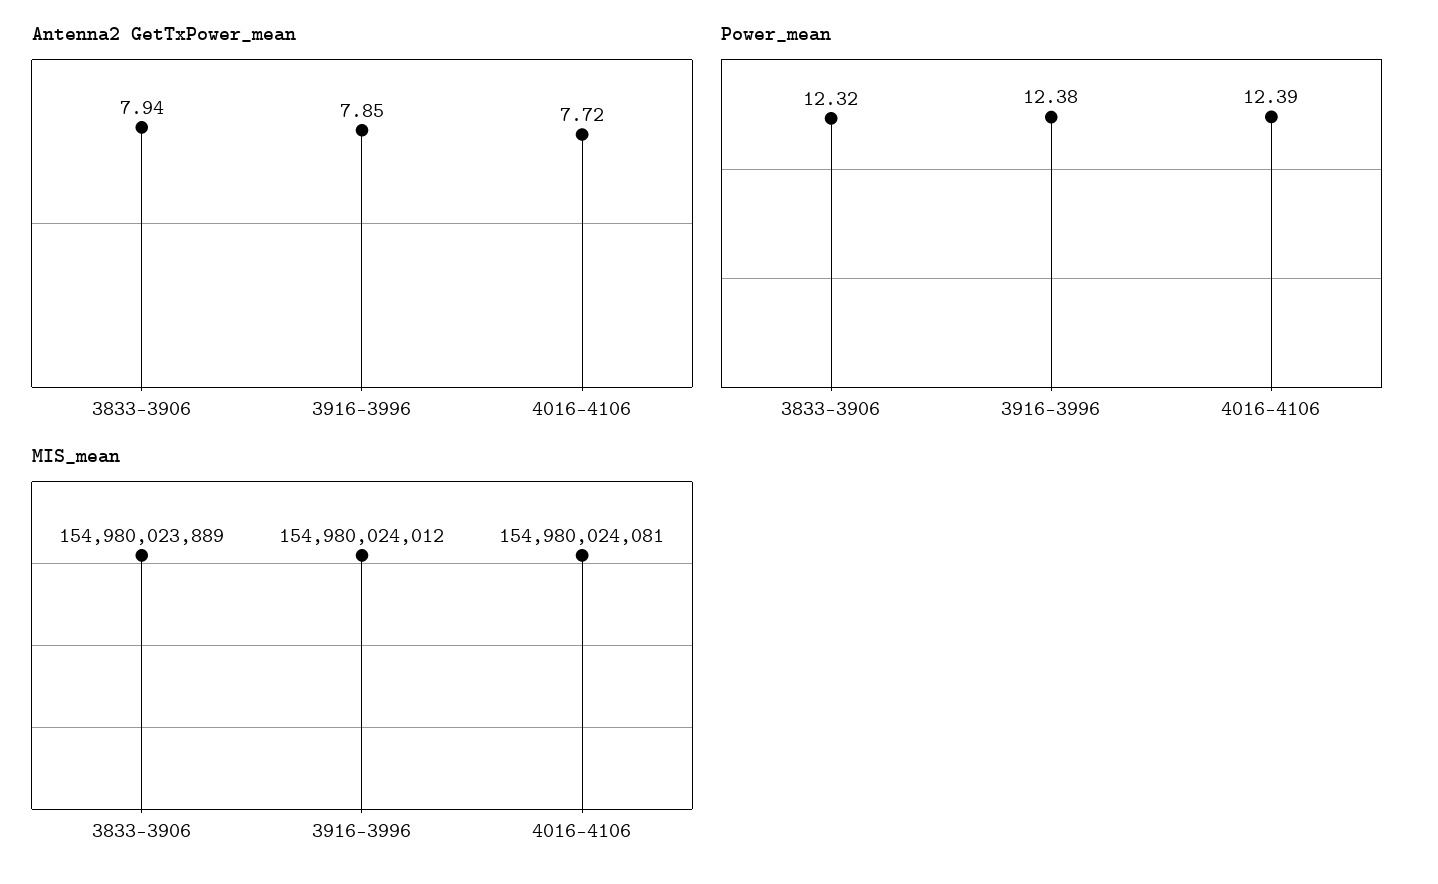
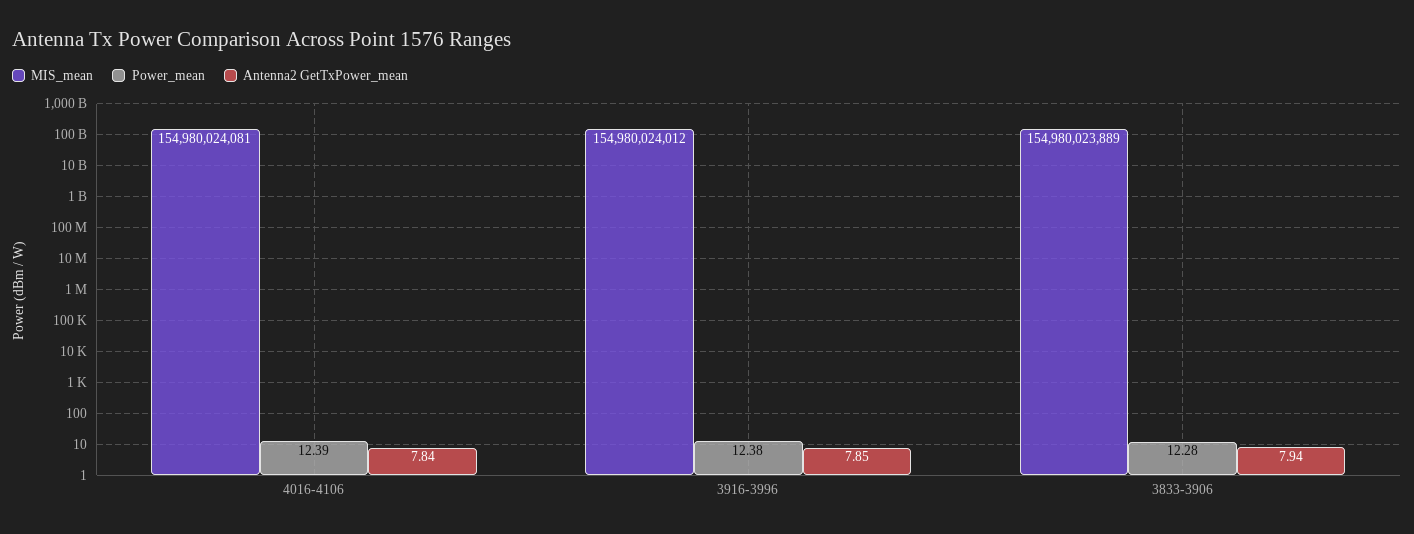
  {
    "Antenna2 GetTxPower_mean": {
      "3833-3906": 7.94,
      "3916-3996": 7.85,
-     "4016-4106": 7.72
+     "4016-4106": 7.84
    },
    "Power_mean": {
-     "3833-3906": 12.32,
+     "3833-3906": 12.28,
      "3916-3996": 12.38,
      "4016-4106": 12.39
    },
    "MIS_mean": {
      "3833-3906": 154980023889,
      "3916-3996": 154980024012,
      "4016-4106": 154980024081
    }
  }

